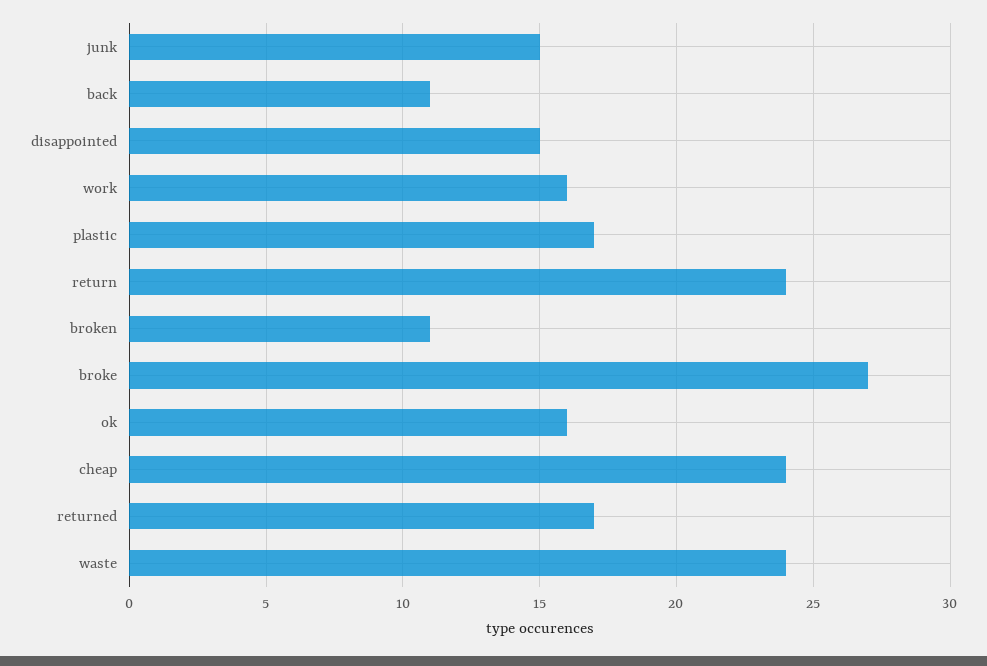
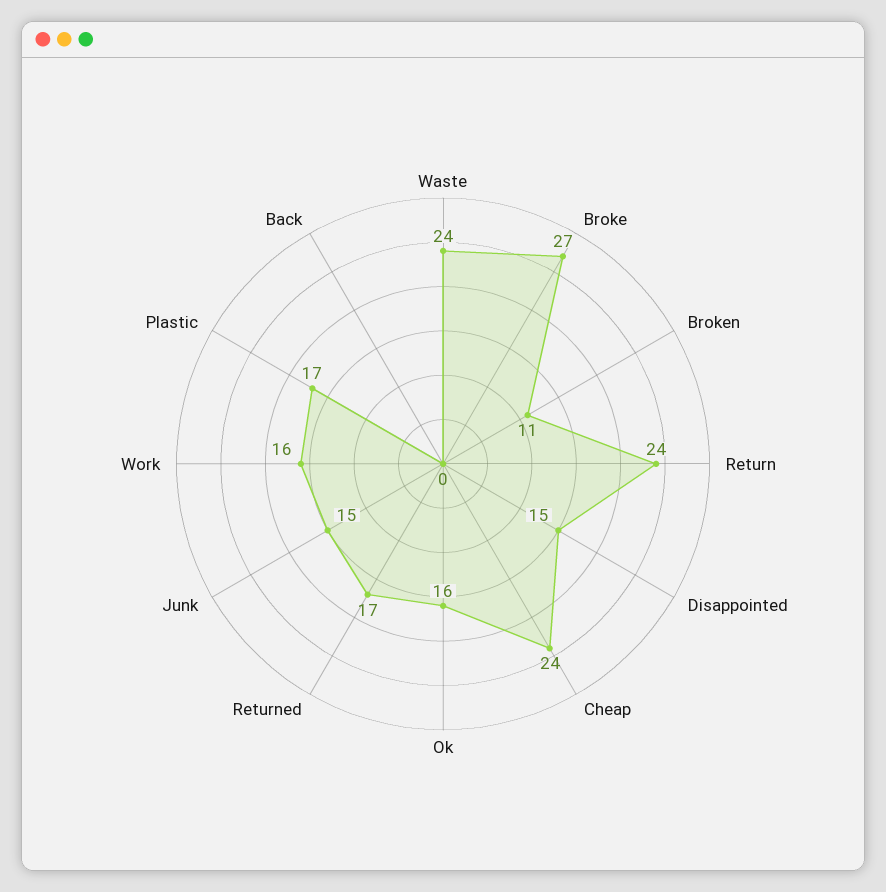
  {
    "junk": 15,
-   "back": 11,
+   "back": 0,
    "disappointed": 15,
    "work": 16,
    "plastic": 17,
    "return": 24,
    "broken": 11,
    "broke": 27,
    "ok": 16,
    "cheap": 24,
    "returned": 17,
    "waste": 24
  }

